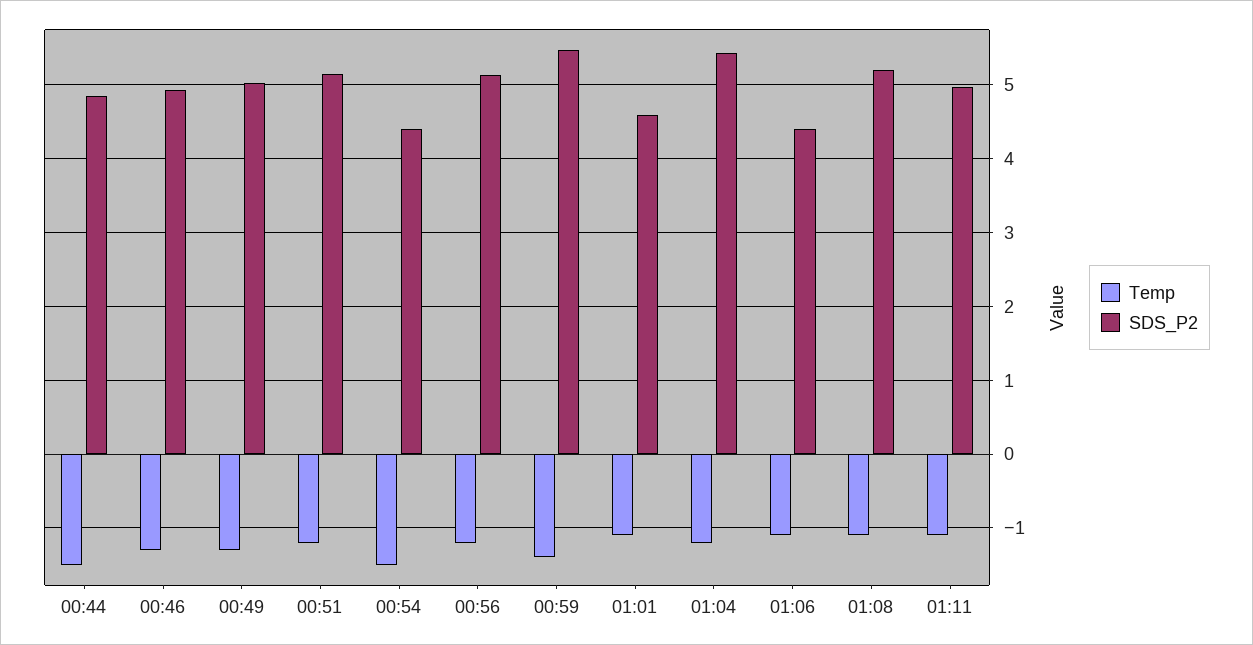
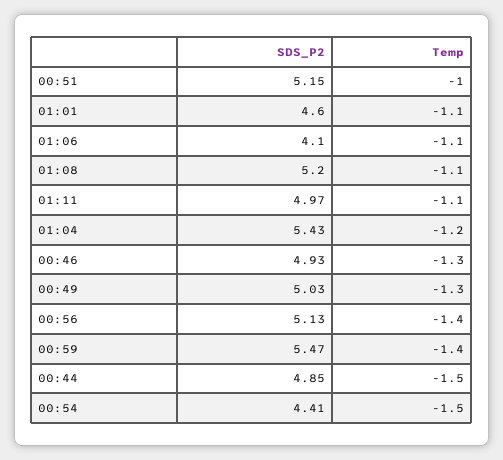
  {
    "Temp": {
      "00:44": -1.5,
      "00:46": -1.3,
      "00:49": -1.3,
-     "00:51": -1.2,
+     "00:51": -1,
      "00:54": -1.5,
-     "00:56": -1.2,
+     "00:56": -1.4,
      "00:59": -1.4,
      "01:01": -1.1,
      "01:04": -1.2,
      "01:06": -1.1,
      "01:08": -1.1,
      "01:11": -1.1
    },
    "SDS_P2": {
      "00:44": 4.85,
      "00:46": 4.93,
      "00:49": 5.03,
      "00:51": 5.15,
      "00:54": 4.41,
      "00:56": 5.13,
      "00:59": 5.47,
      "01:01": 4.6,
      "01:04": 5.43,
-     "01:06": 4.4,
+     "01:06": 4.1,
      "01:08": 5.2,
      "01:11": 4.97
    }
  }

